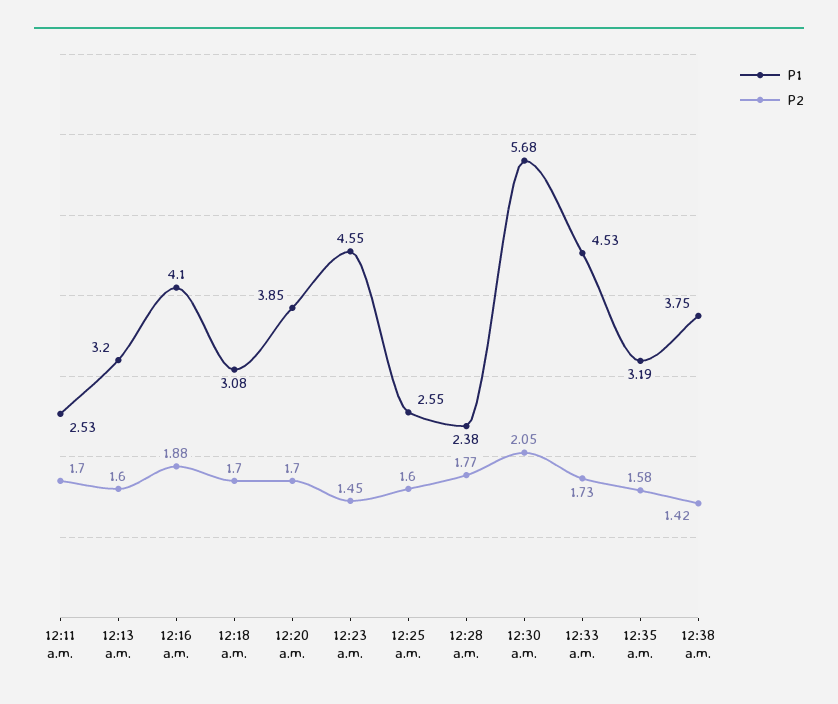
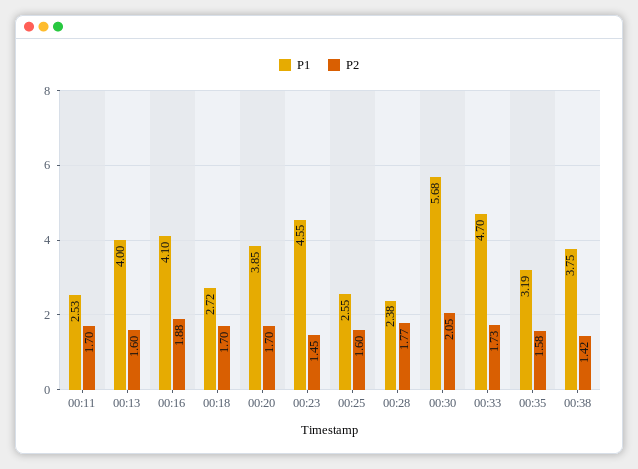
  {
    "P1": {
      "12:11 a.m.": 2.53,
-     "12:13 a.m.": 3.2,
+     "12:13 a.m.": 4,
      "12:16 a.m.": 4.1,
-     "12:18 a.m.": 3.08,
+     "12:18 a.m.": 2.72,
      "12:20 a.m.": 3.85,
      "12:23 a.m.": 4.55,
      "12:25 a.m.": 2.55,
      "12:28 a.m.": 2.38,
      "12:30 a.m.": 5.68,
-     "12:33 a.m.": 4.53,
+     "12:33 a.m.": 4.7,
      "12:35 a.m.": 3.19,
      "12:38 a.m.": 3.75
    },
    "P2": {
      "12:11 a.m.": 1.7,
      "12:13 a.m.": 1.6,
      "12:16 a.m.": 1.88,
      "12:18 a.m.": 1.7,
      "12:20 a.m.": 1.7,
      "12:23 a.m.": 1.45,
      "12:25 a.m.": 1.6,
      "12:28 a.m.": 1.77,
      "12:30 a.m.": 2.05,
      "12:33 a.m.": 1.73,
      "12:35 a.m.": 1.58,
      "12:38 a.m.": 1.42
    }
  }

